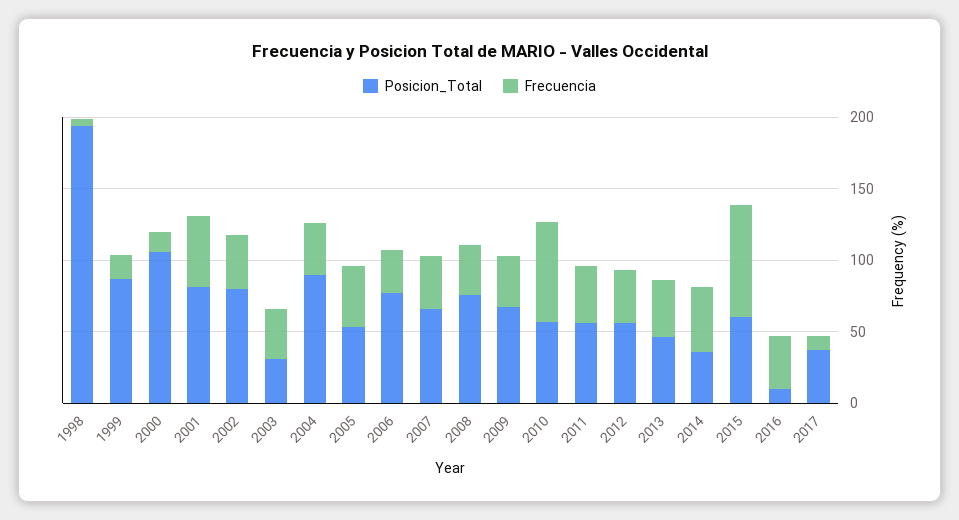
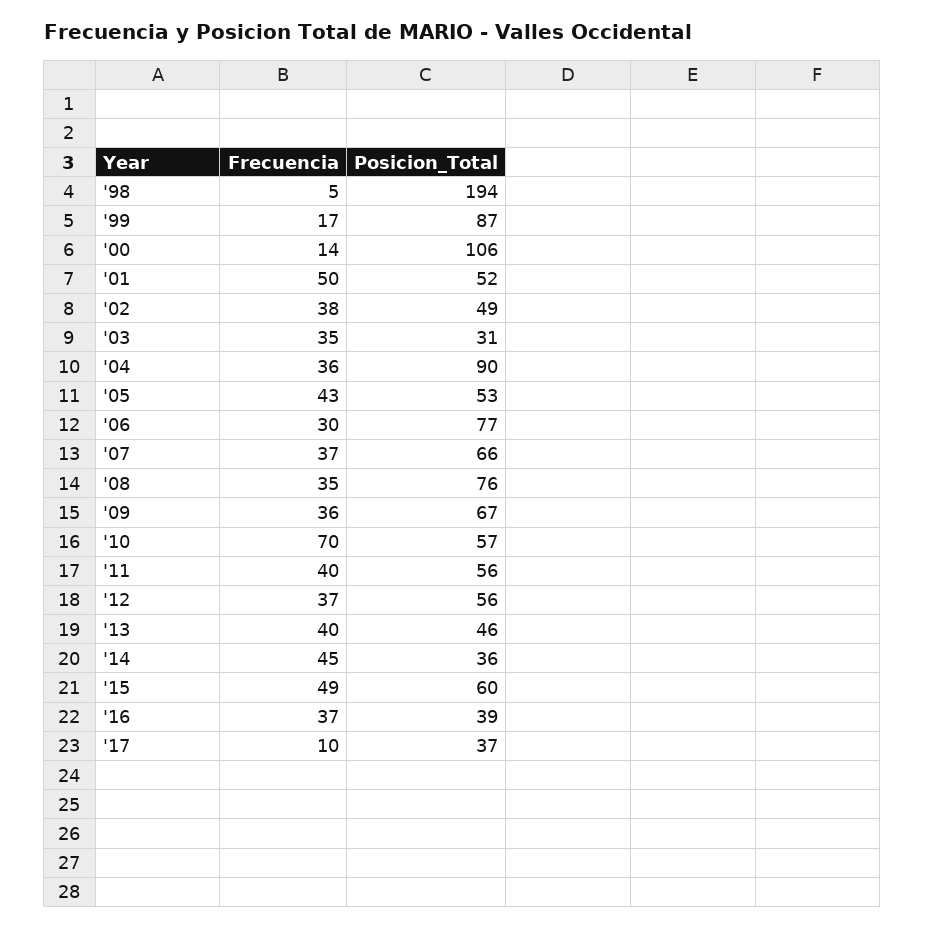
  {
    "Posicion_Total": {
      "1998": 194,
      "1999": 87,
      "2000": 106,
-     "2001": 80,
+     "2001": 52,
-     "2002": 80,
+     "2002": 49,
      "2003": 31,
      "2004": 90,
      "2005": 53,
      "2006": 77,
      "2007": 66,
      "2008": 76,
      "2009": 67,
      "2010": 57,
      "2011": 56,
      "2012": 56,
      "2013": 46,
      "2014": 36,
      "2015": 60,
-     "2016": 10,
+     "2016": 39,
      "2017": 37
    },
    "Frecuencia": {
      "1998": 5,
      "1999": 17,
      "2000": 14,
      "2001": 50,
      "2002": 38,
      "2003": 35,
      "2004": 36,
      "2005": 43,
      "2006": 30,
      "2007": 37,
      "2008": 35,
      "2009": 36,
      "2010": 70,
      "2011": 40,
      "2012": 37,
      "2013": 40,
      "2014": 45,
-     "2015": 80,
+     "2015": 49,
      "2016": 37,
      "2017": 10
    }
  }

